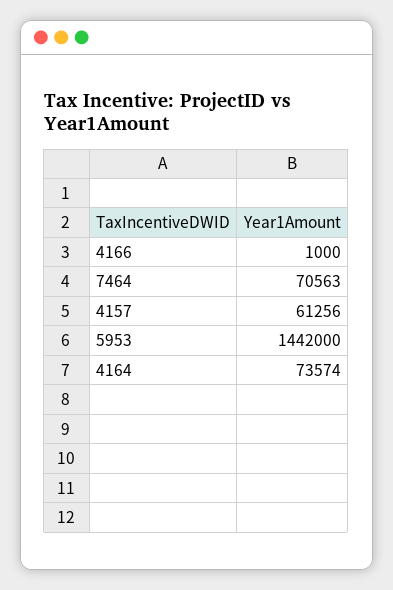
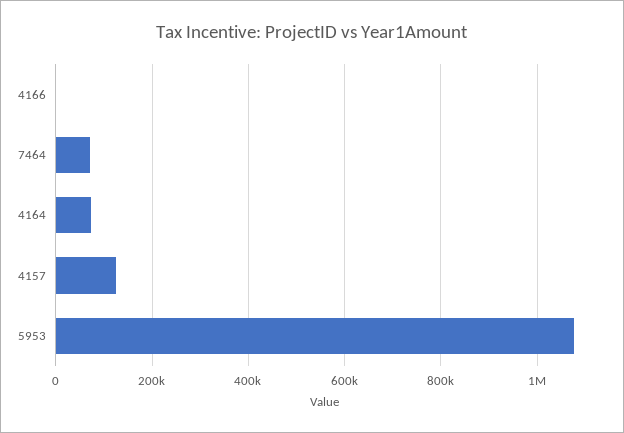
  {
    "4166": 1000,
    "7464": 70563,
-   "4157": 61256,
+   "4157": 120000,
-   "5953": 1442000,
+   "5953": 1080000,
    "4164": 73574
  }

